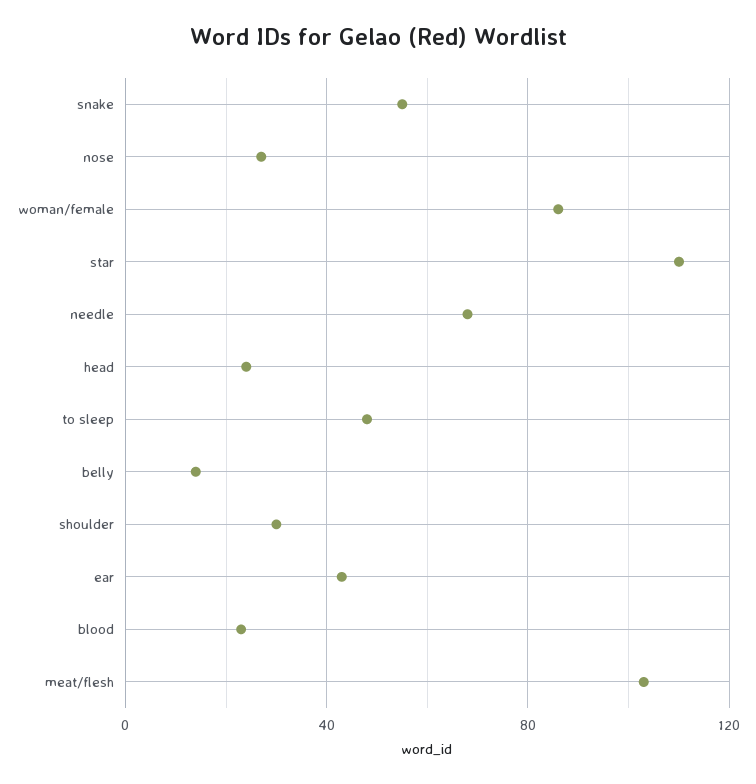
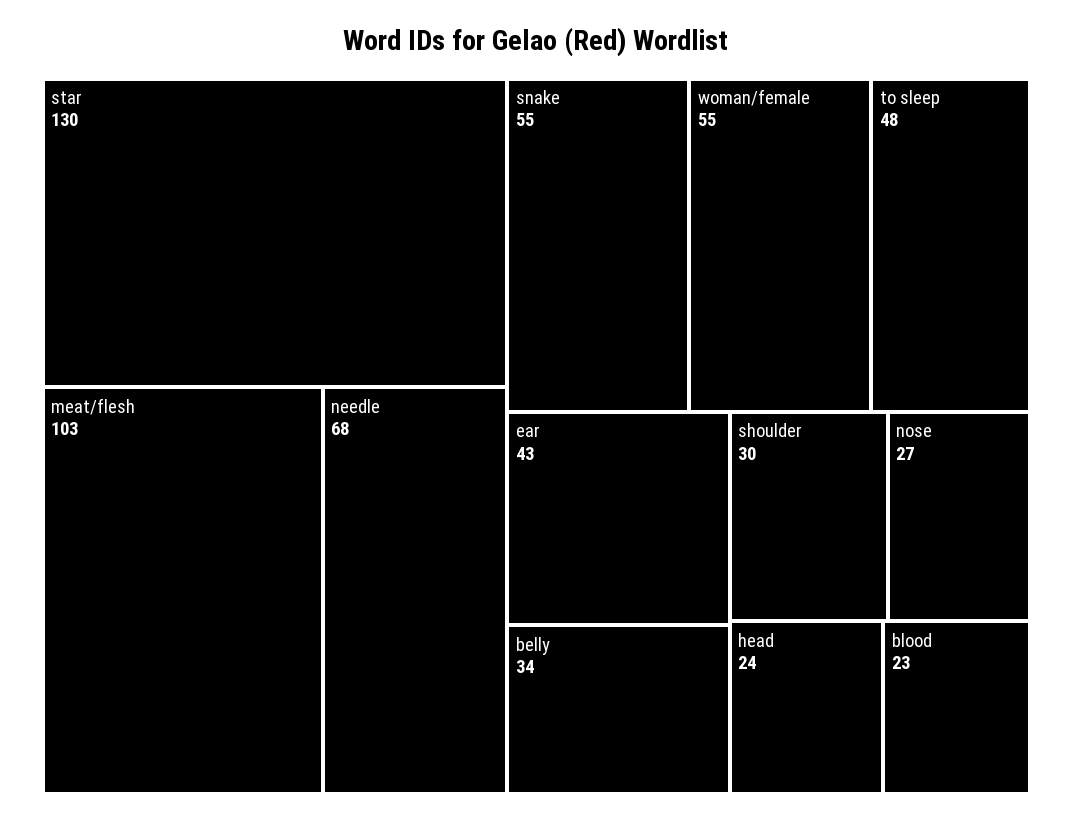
  {
    "snake": 55,
    "nose": 27,
-   "woman/female": 85,
+   "woman/female": 55,
-   "star": 110,
+   "star": 130,
    "needle": 68,
    "head": 24,
    "to sleep": 48,
-   "belly": 15,
+   "belly": 34,
    "shoulder": 30,
    "ear": 43,
    "blood": 23,
    "meat/flesh": 103
  }

